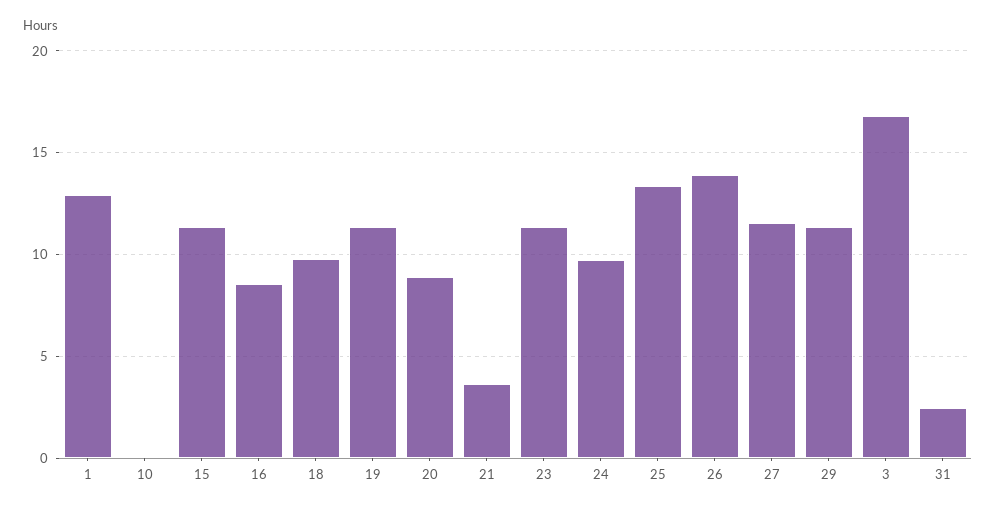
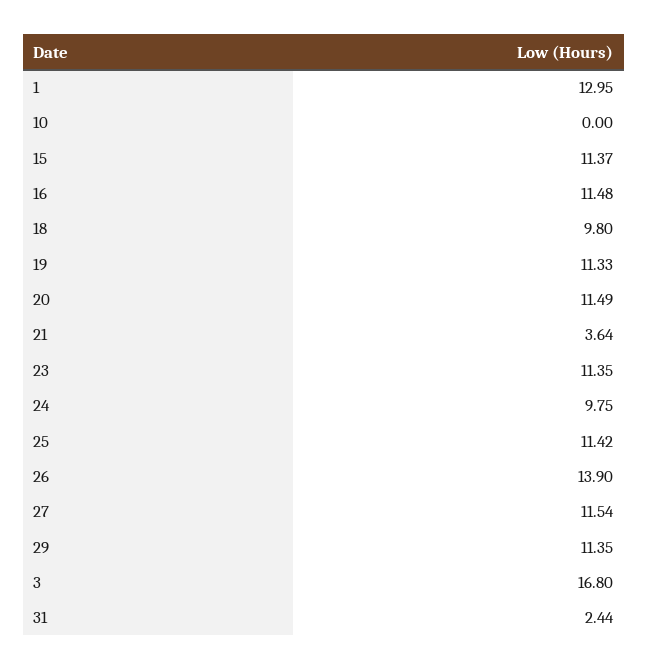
  {
    "1": 12.95,
    "10": 0,
    "15": 11.37,
-   "16": 8.5,
+   "16": 11.48,
    "18": 9.8,
    "19": 11.33,
-   "20": 9,
+   "20": 11.49,
    "21": 3.64,
    "23": 11.35,
    "24": 9.75,
-   "25": 13.5,
+   "25": 11.42,
    "26": 13.9,
    "27": 11.54,
    "29": 11.35,
    "3": 16.8,
    "31": 2.44
  }

